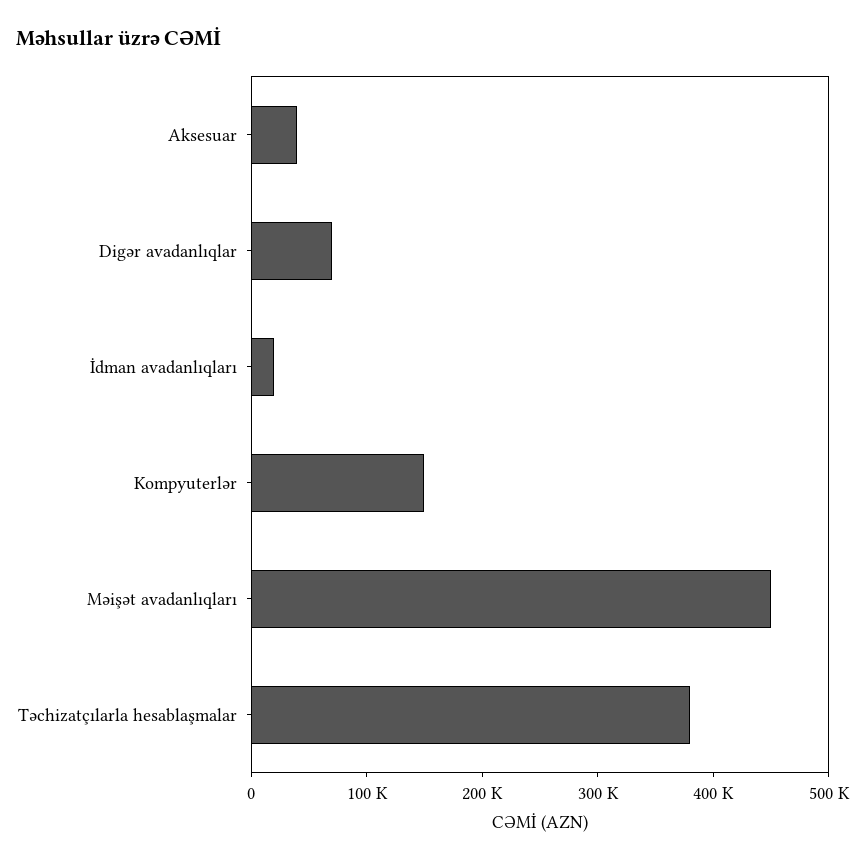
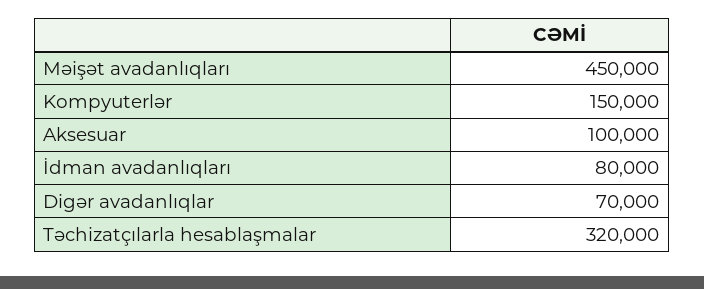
  {
-   "Aksesuar": 40000,
+   "Aksesuar": 100000,
    "Digər avadanlıqlar": 70000,
-   "İdman avadanlıqları": 20000,
+   "İdman avadanlıqları": 80000,
    "Kompyuterlər": 150000,
    "Məişət avadanlıqları": 450000,
-   "Təchizatçılarla hesablaşmalar": 380000
+   "Təchizatçılarla hesablaşmalar": 320000
  }

